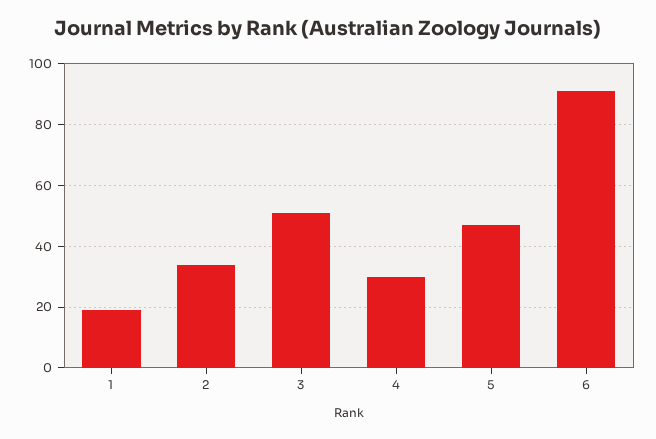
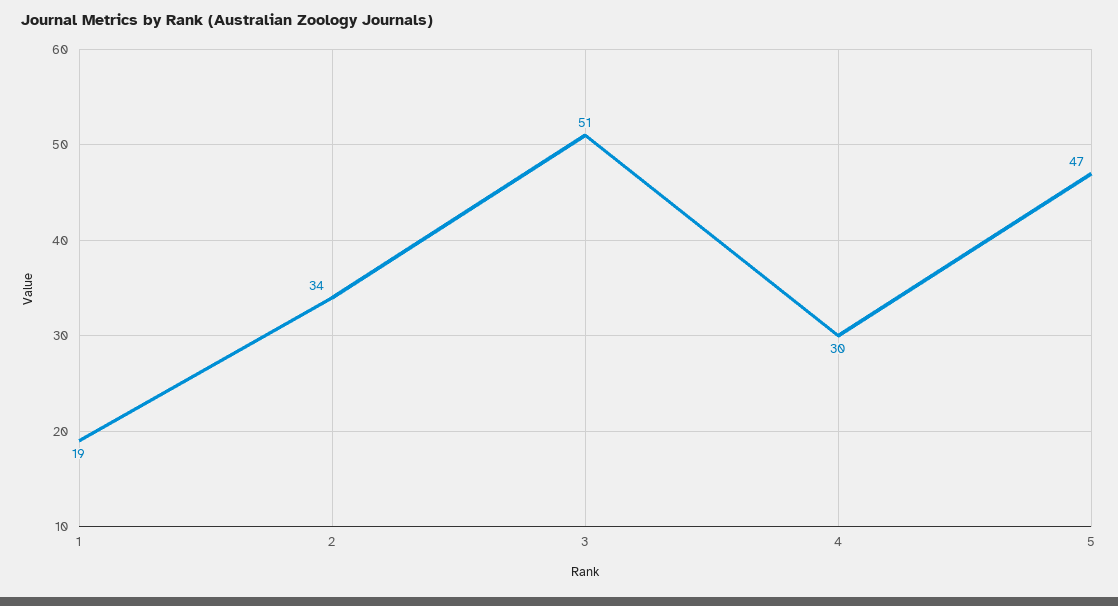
  {
    "1": 19,
    "2": 34,
    "3": 51,
    "4": 30,
-   "5": 47,
+   "5": 47
-   "6": 90
  }

